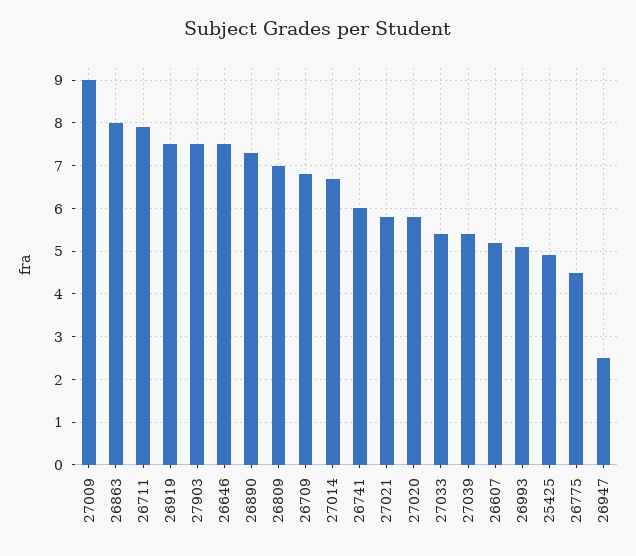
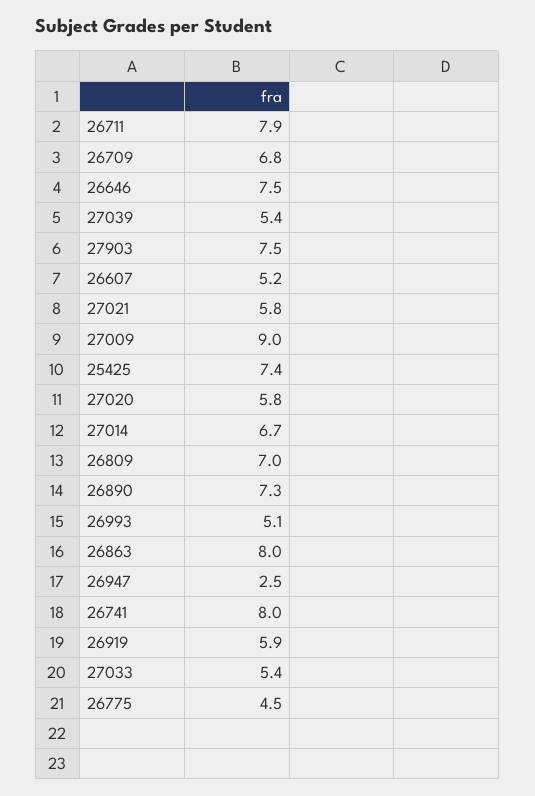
  {
    "27009": 9,
    "26863": 8,
    "26711": 7.9,
-   "26919": 7.5,
+   "26919": 5.9,
    "27903": 7.5,
    "26646": 7.5,
    "26890": 7.3,
    "26809": 7,
    "26709": 6.8,
    "27014": 6.7,
-   "26741": 6,
+   "26741": 8,
    "27021": 5.8,
    "27020": 5.8,
    "27033": 5.4,
    "27039": 5.4,
    "26607": 5.2,
    "26993": 5.1,
-   "25425": 5,
+   "25425": 7.4,
    "26775": 4.5,
    "26947": 2.5
  }

